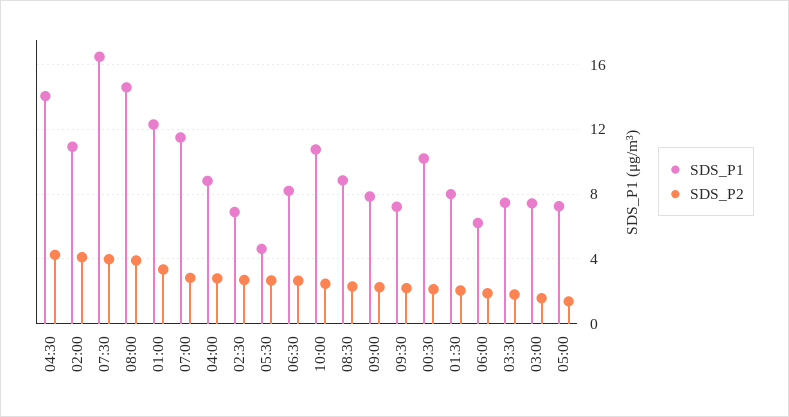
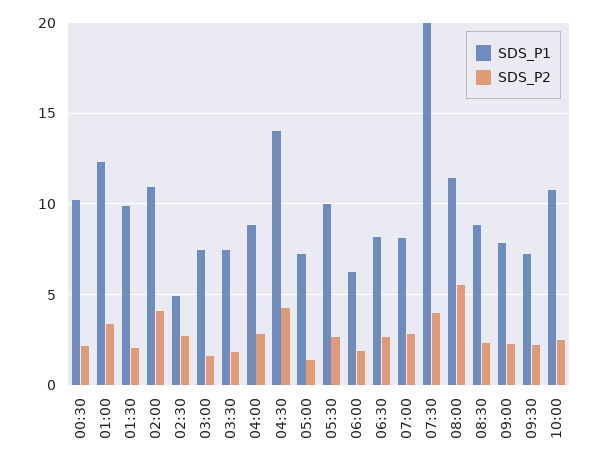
  {
    "SDS_P1": {
      "04:30": 14,
      "02:00": 11,
-     "07:30": 16.5,
+     "07:30": 20,
-     "08:00": 14.5,
+     "08:00": 11.5,
      "01:00": 12.5,
-     "07:00": 11.5,
+     "07:00": 8,
      "04:00": 9,
-     "02:30": 7,
+     "02:30": 5,
-     "05:30": 4.5,
+     "05:30": 10,
      "06:30": 8,
      "10:00": 11,
      "08:30": 9,
      "09:00": 8,
      "09:30": 7,
      "00:30": 10,
-     "01:30": 8,
+     "01:30": 10,
      "06:00": 6,
      "03:30": 7.5,
      "03:00": 7.5,
      "05:00": 7.5
    },
    "SDS_P2": {
      "04:30": 4.5,
      "02:00": 4,
      "07:30": 4,
-     "08:00": 4,
+     "08:00": 5.5,
      "01:00": 3.5,
      "07:00": 3,
      "04:00": 3,
      "02:30": 2.5,
      "05:30": 2.5,
      "06:30": 2.5,
      "10:00": 2.5,
      "08:30": 2.5,
      "09:00": 2.5,
      "09:30": 2,
      "00:30": 2,
      "01:30": 2,
      "06:00": 2,
      "03:30": 2,
      "03:00": 1.5,
      "05:00": 1.5
    }
  }

